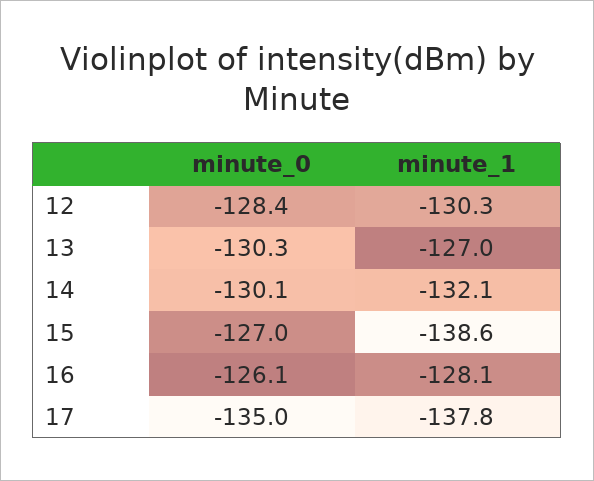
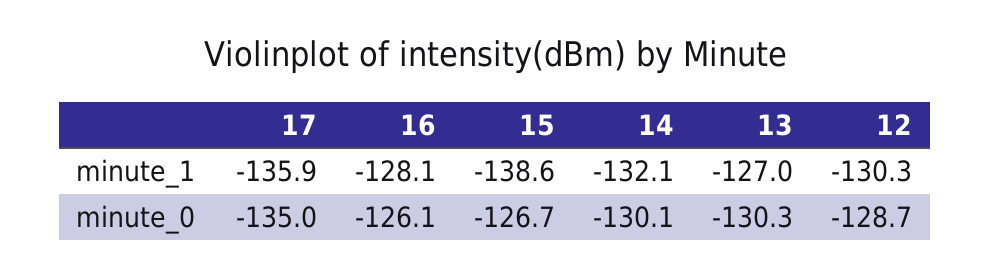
  {
    "minute_0": {
-     "12": -128.4,
+     "12": -128.7,
      "13": -130.3,
      "14": -130.1,
-     "15": -127,
+     "15": -126.7,
      "16": -126.1,
      "17": -135
    },
    "minute_1": {
      "12": -130.3,
      "13": -127,
      "14": -132.1,
      "15": -138.6,
      "16": -128.1,
-     "17": -137.8
+     "17": -135.9
    }
  }

